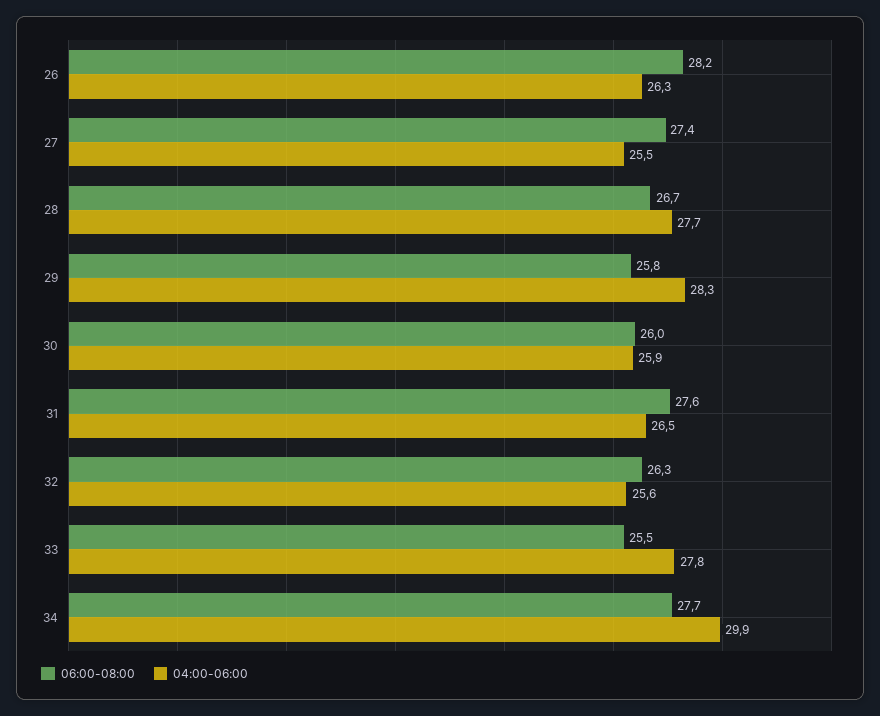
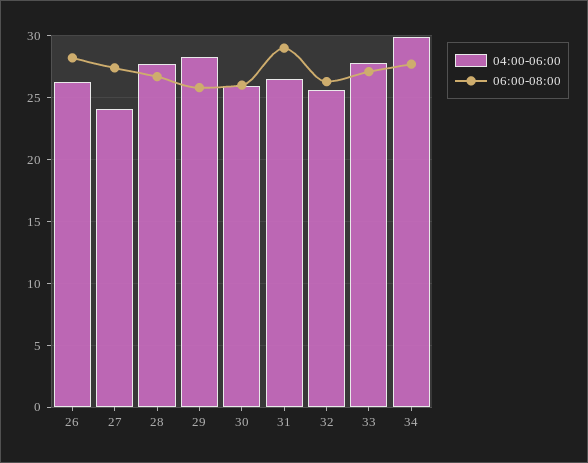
  {
    "06:00-08:00": {
      "26": 28.2,
      "27": 27.4,
      "28": 26.7,
      "29": 25.8,
      "30": 26,
-     "31": 27.6,
+     "31": 29,
      "32": 26.3,
-     "33": 25.5,
+     "33": 27,
      "34": 27.7
    },
    "04:00-06:00": {
      "26": 26.3,
-     "27": 25.5,
+     "27": 24,
      "28": 27.7,
      "29": 28.3,
      "30": 25.9,
      "31": 26.5,
      "32": 25.6,
      "33": 27.8,
      "34": 29.9
    }
  }

